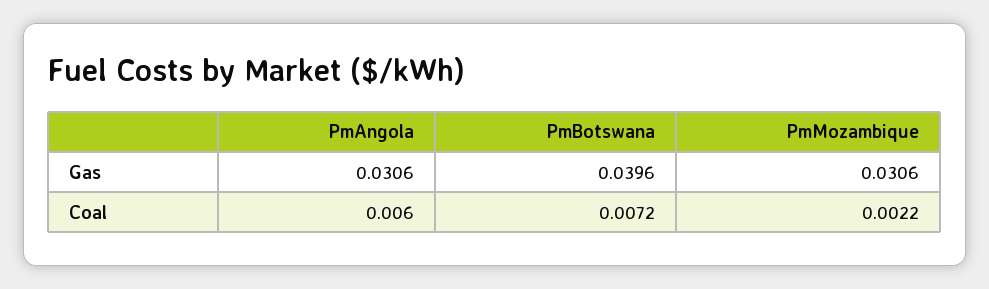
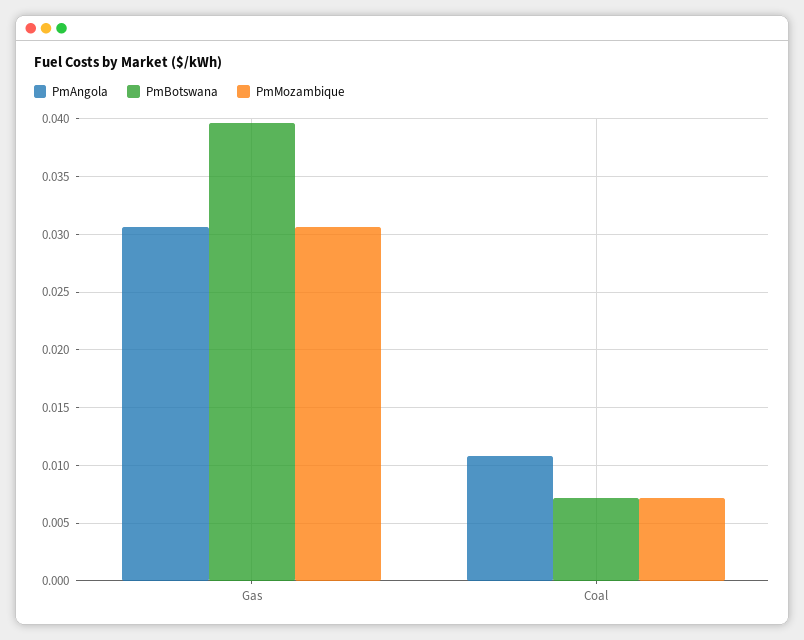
  {
    "PmAngola": {
      "Gas": 0.0306,
-     "Coal": 0.006
+     "Coal": 0.011
    },
    "PmBotswana": {
      "Gas": 0.0396,
      "Coal": 0.0072
    },
    "PmMozambique": {
      "Gas": 0.0306,
-     "Coal": 0.0022
+     "Coal": 0.007
    }
  }

